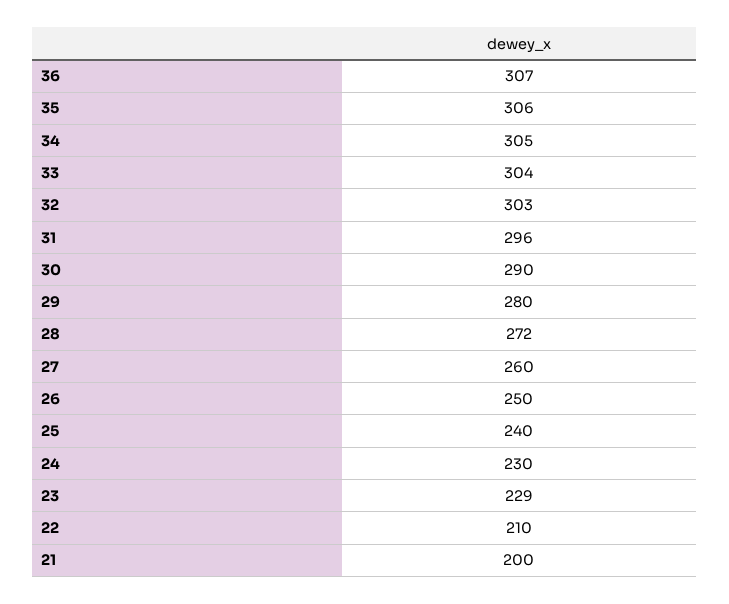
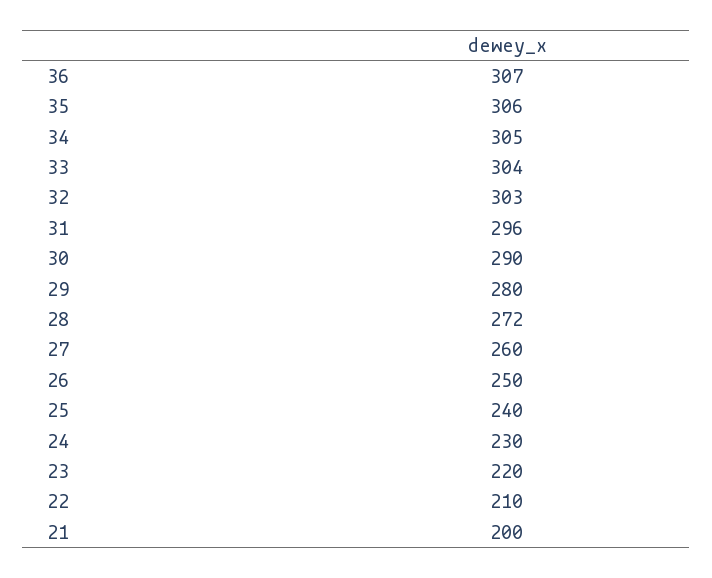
  {
    "36": 307,
    "35": 306,
    "34": 305,
    "33": 304,
    "32": 303,
    "31": 296,
    "30": 290,
    "29": 280,
    "28": 272,
    "27": 260,
    "26": 250,
    "25": 240,
    "24": 230,
-   "23": 229,
+   "23": 220,
    "22": 210,
    "21": 200
  }

